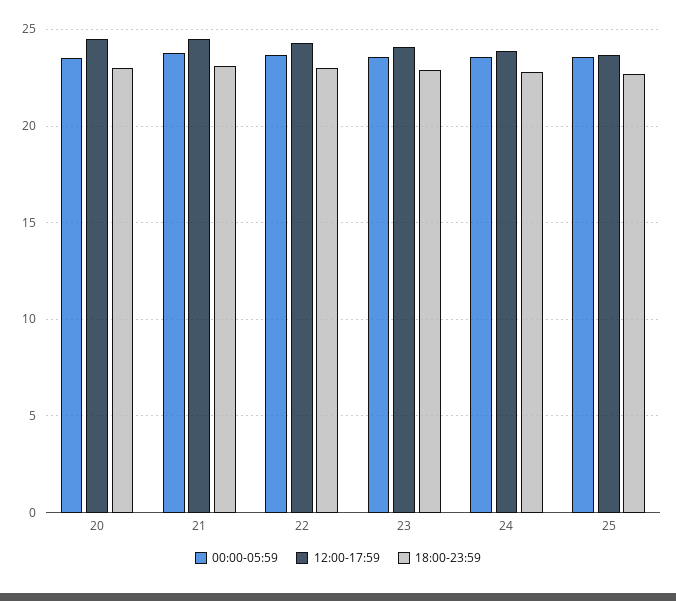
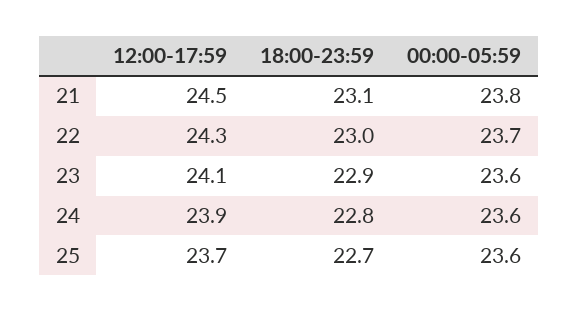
  {
    "00:00-05:59": {
-     "20": 23.5,
      "21": 23.8,
      "22": 23.7,
      "23": 23.6,
      "24": 23.6,
      "25": 23.6
    },
    "12:00-17:59": {
-     "20": 24.5,
      "21": 24.5,
      "22": 24.3,
      "23": 24.1,
      "24": 23.9,
      "25": 23.7
    },
    "18:00-23:59": {
-     "20": 23,
      "21": 23.1,
      "22": 23,
      "23": 22.9,
      "24": 22.8,
      "25": 22.7
    }
  }

